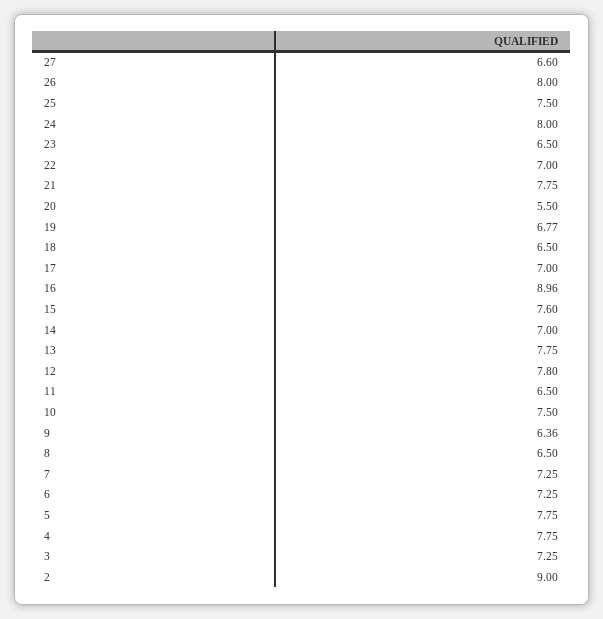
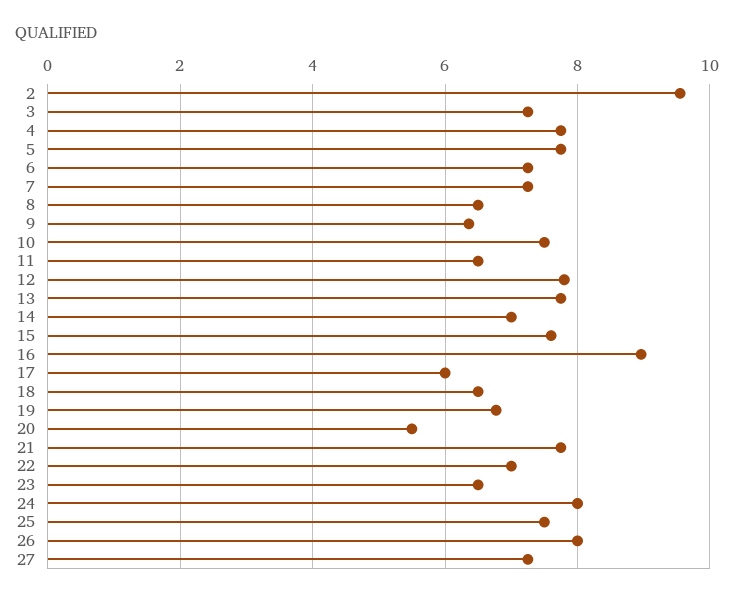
  {
-   "27": 6.6,
+   "27": 7.2,
    "26": 8,
    "25": 7.5,
    "24": 8,
    "23": 6.5,
    "22": 7,
    "21": 7.75,
    "20": 5.5,
    "19": 6.77,
    "18": 6.5,
-   "17": 7,
+   "17": 6,
    "16": 8.96,
    "15": 7.6,
    "14": 7,
    "13": 7.75,
    "12": 7.8,
    "11": 6.5,
    "10": 7.5,
    "9": 6.36,
    "8": 6.5,
    "7": 7.25,
    "6": 7.25,
    "5": 7.75,
    "4": 7.75,
    "3": 7.25,
-   "2": 9
+   "2": 9.6
  }

